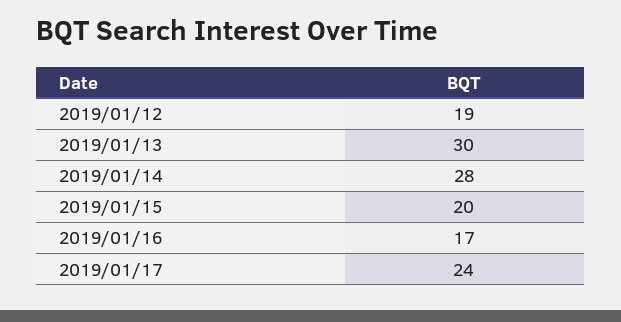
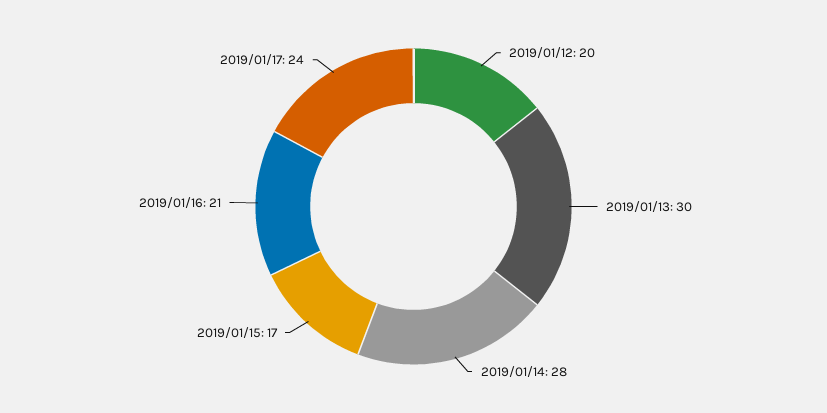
  {
-   "2019/01/12": 19,
+   "2019/01/12": 20,
    "2019/01/13": 30,
    "2019/01/14": 28,
-   "2019/01/15": 20,
+   "2019/01/15": 17,
-   "2019/01/16": 17,
+   "2019/01/16": 21,
    "2019/01/17": 24
  }

